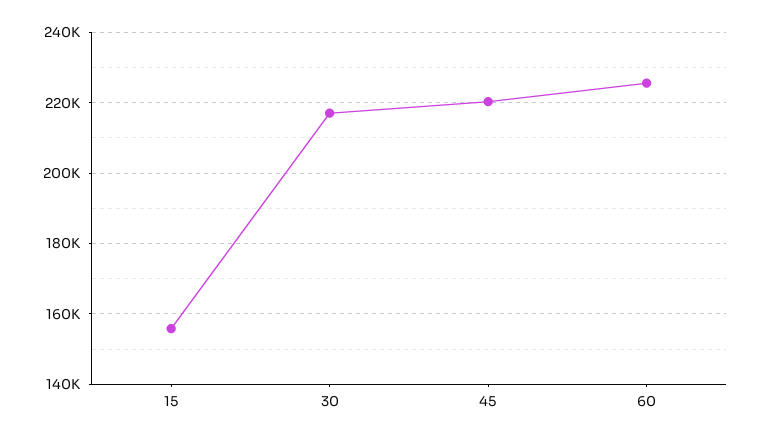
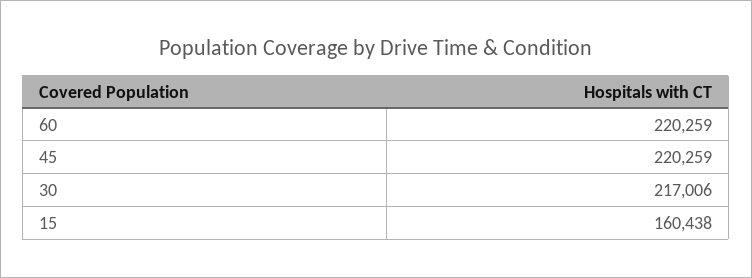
  {
-   "15": 156000,
+   "15": 160438,
    "30": 217006,
    "45": 220259,
-   "60": 226000
+   "60": 220259
  }

